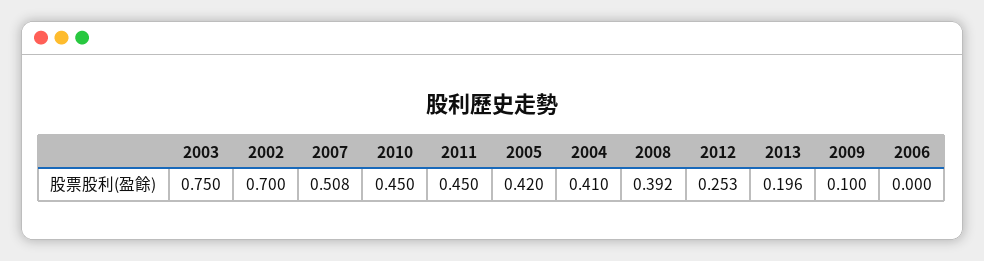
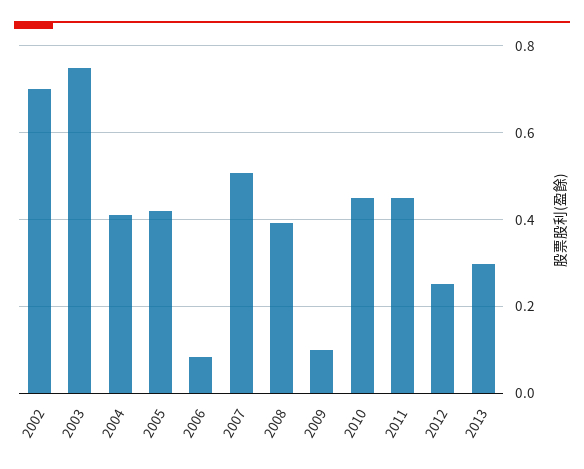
  {
    "2003": 0.75,
    "2002": 0.7,
    "2007": 0.508,
    "2010": 0.45,
    "2011": 0.45,
    "2005": 0.42,
    "2004": 0.41,
    "2008": 0.392,
    "2012": 0.253,
-   "2013": 0.196,
+   "2013": 0.3,
    "2009": 0.1,
-   "2006": 0
+   "2006": 0.08
  }

